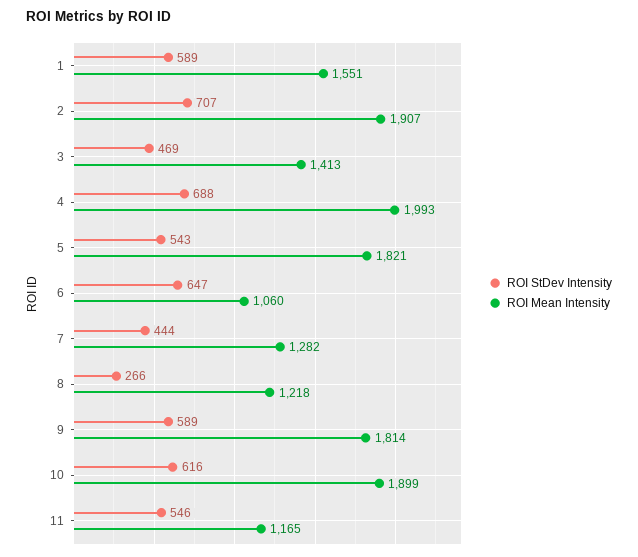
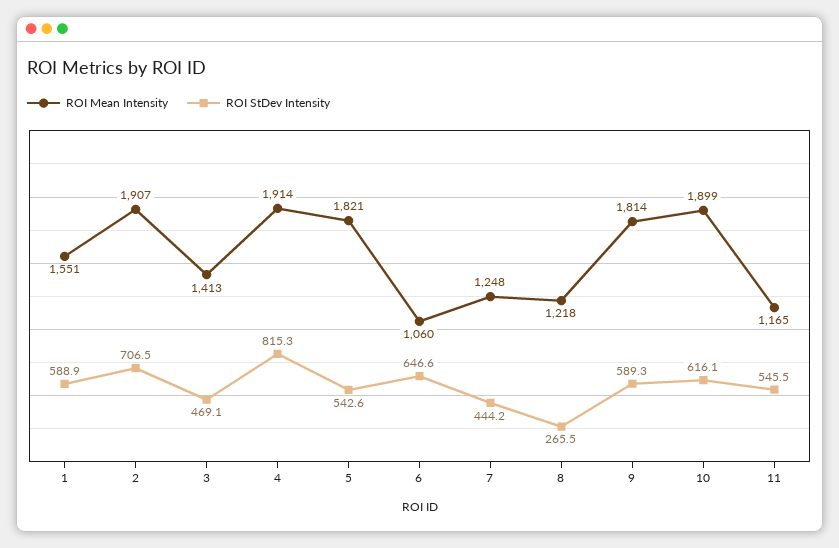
  {
    "ROI StDev Intensity": {
      "1": 588.9,
      "2": 706.5,
      "3": 469.1,
-     "4": 688,
+     "4": 815.3,
      "5": 542.6,
      "6": 646.6,
      "7": 444.2,
      "8": 265.5,
      "9": 589.3,
      "10": 616.1,
      "11": 545.5
    },
    "ROI Mean Intensity": {
      "1": 1551,
      "2": 1907,
      "3": 1413,
-     "4": 1993,
+     "4": 1914,
      "5": 1821,
      "6": 1060,
-     "7": 1282,
+     "7": 1248,
      "8": 1218,
      "9": 1814,
      "10": 1899,
      "11": 1165
    }
  }

